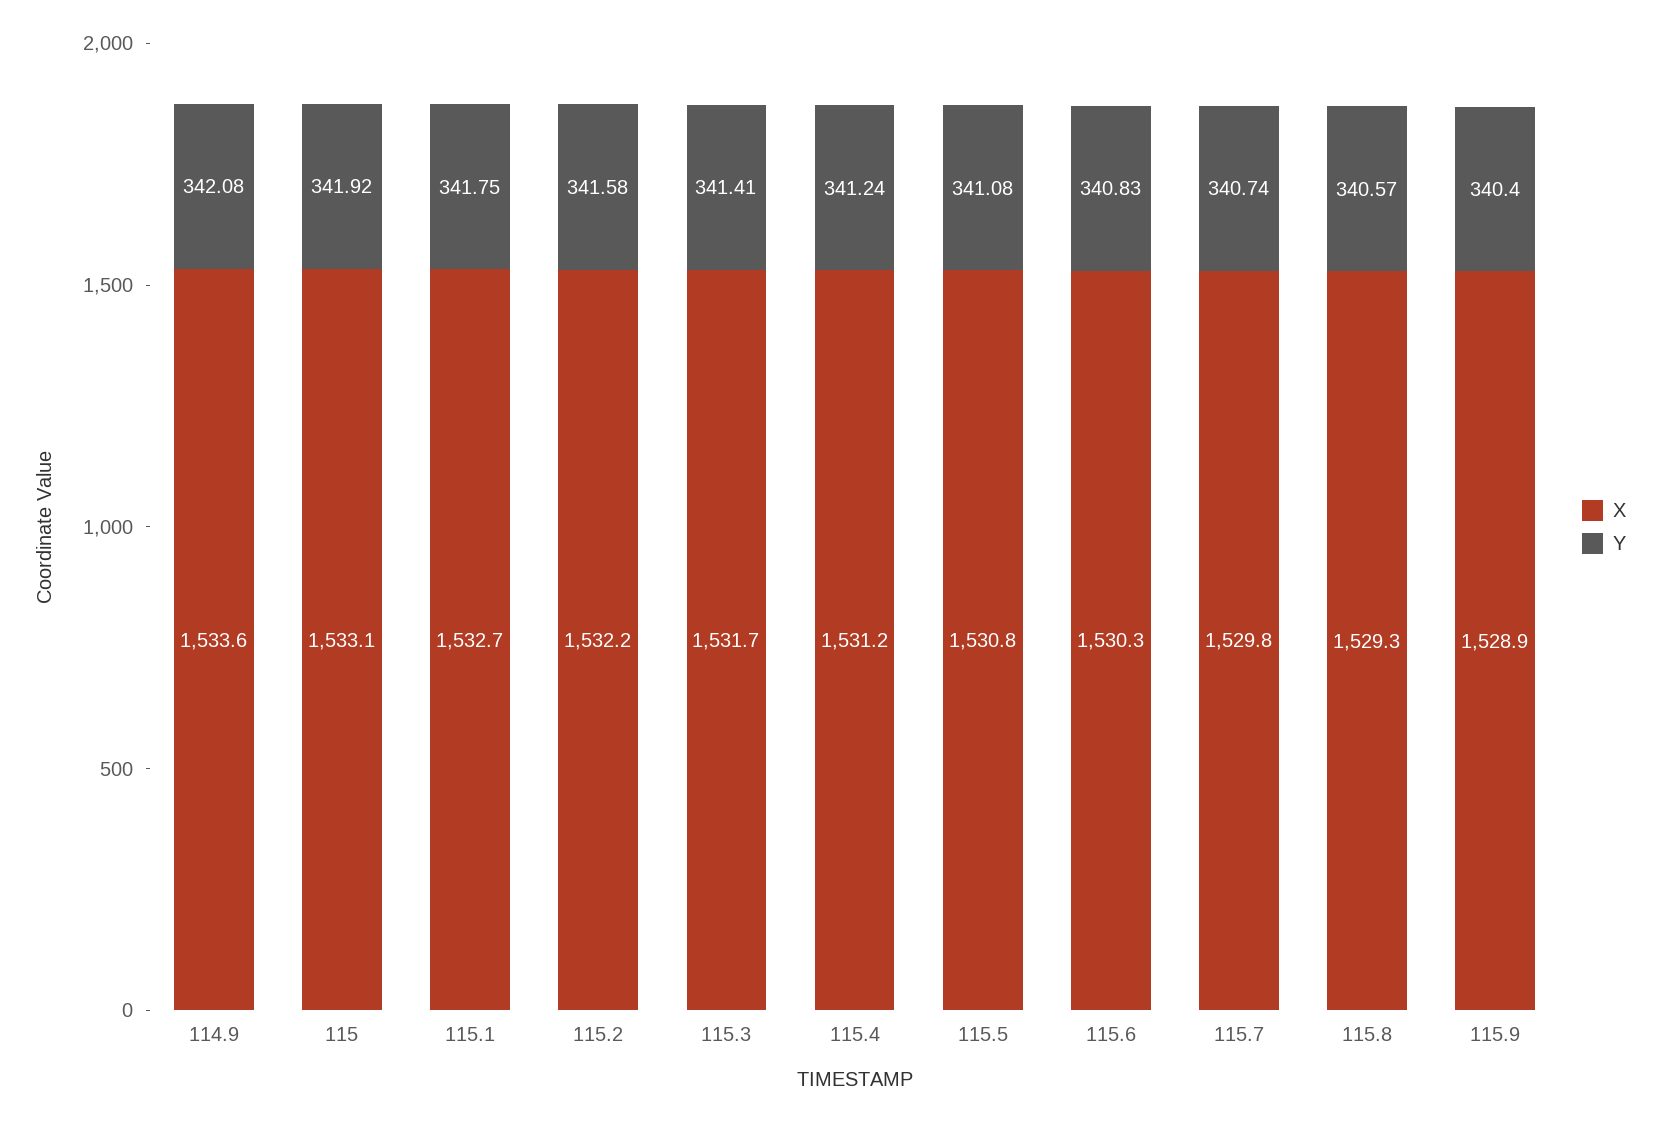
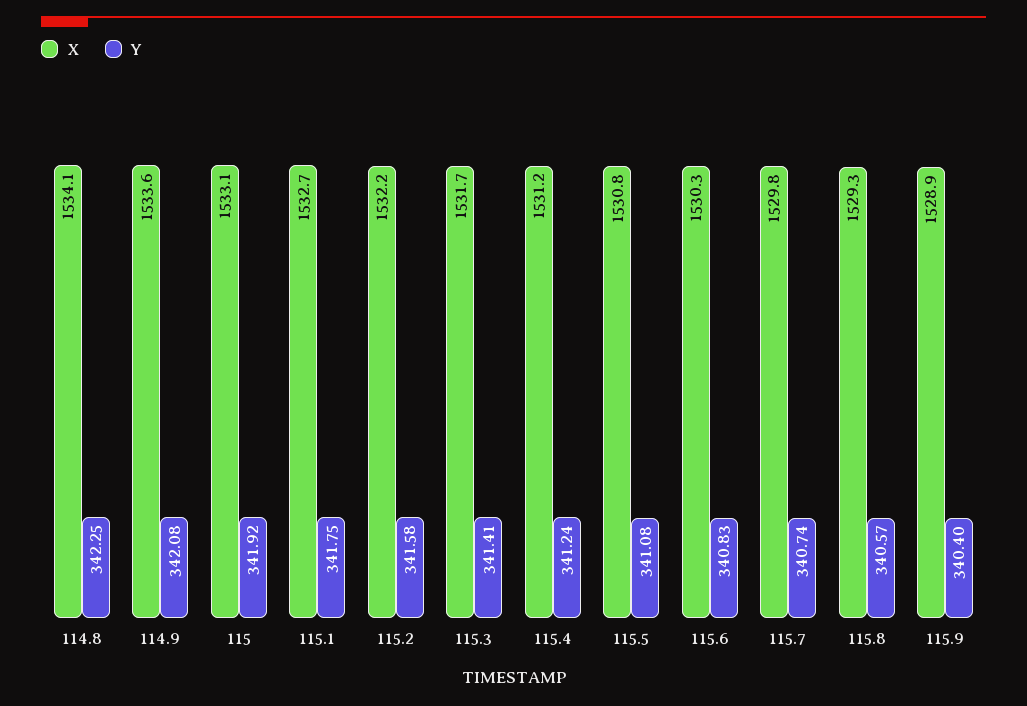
  {
    "X": {
      "114.9": 1533.6,
      "115": 1533.1,
      "115.1": 1532.7,
      "115.2": 1532.2,
      "115.3": 1531.7,
      "115.4": 1531.2,
      "115.5": 1530.8,
      "115.6": 1530.3,
      "115.7": 1529.8,
      "115.8": 1529.3,
-     "115.9": 1528.9
+     "115.9": 1528.9,
+     "114.8": 1534.1
    },
    "Y": {
      "114.9": 342.08,
      "115": 341.92,
      "115.1": 341.75,
      "115.2": 341.58,
      "115.3": 341.41,
      "115.4": 341.24,
      "115.5": 341.08,
      "115.6": 340.83,
      "115.7": 340.74,
      "115.8": 340.57,
-     "115.9": 340.4
+     "115.9": 340.4,
+     "114.8": 342.25
    }
  }

